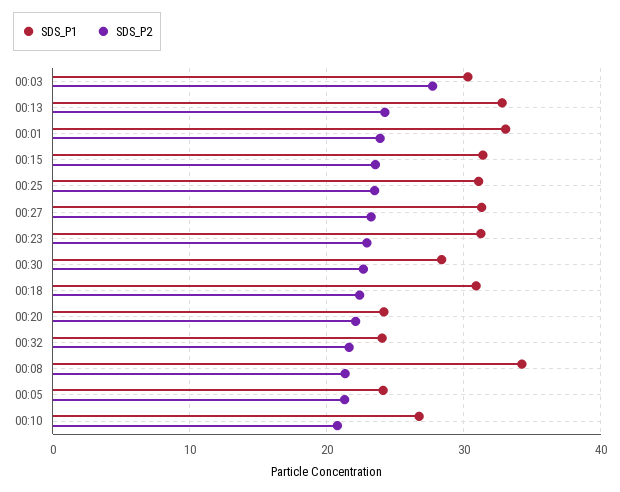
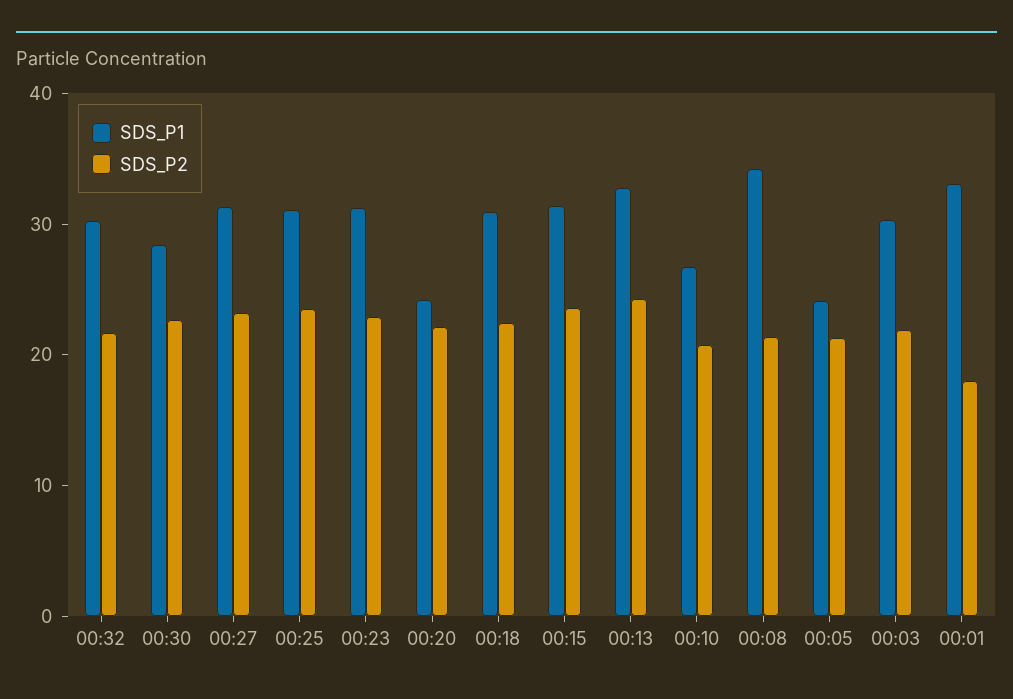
  {
    "SDS_P1": {
      "00:03": 30,
      "00:13": 33,
      "00:01": 33,
      "00:15": 31,
      "00:25": 31,
      "00:27": 31,
      "00:23": 31,
      "00:30": 28,
      "00:18": 31,
      "00:20": 24,
-     "00:32": 24,
+     "00:32": 30,
      "00:08": 34,
      "00:05": 24,
      "00:10": 27
    },
    "SDS_P2": {
-     "00:03": 28,
+     "00:03": 22,
      "00:13": 24,
-     "00:01": 24,
+     "00:01": 18,
      "00:15": 24,
      "00:25": 24,
      "00:27": 23,
      "00:23": 23,
      "00:30": 23,
      "00:18": 22,
      "00:20": 22,
      "00:32": 22,
      "00:08": 21,
      "00:05": 21,
      "00:10": 21
    }
  }

